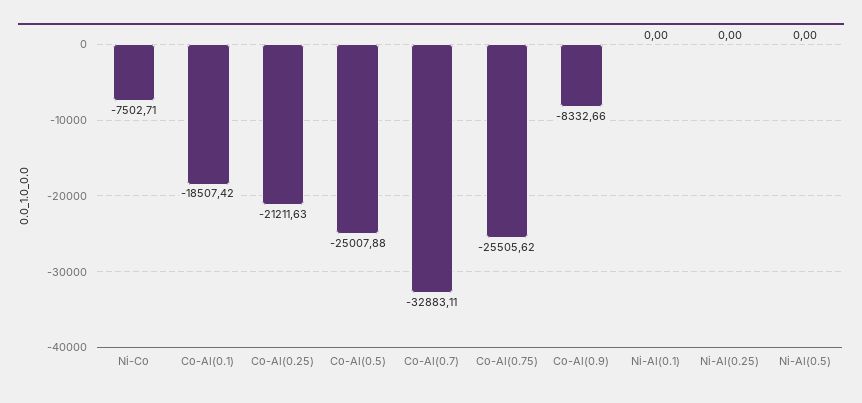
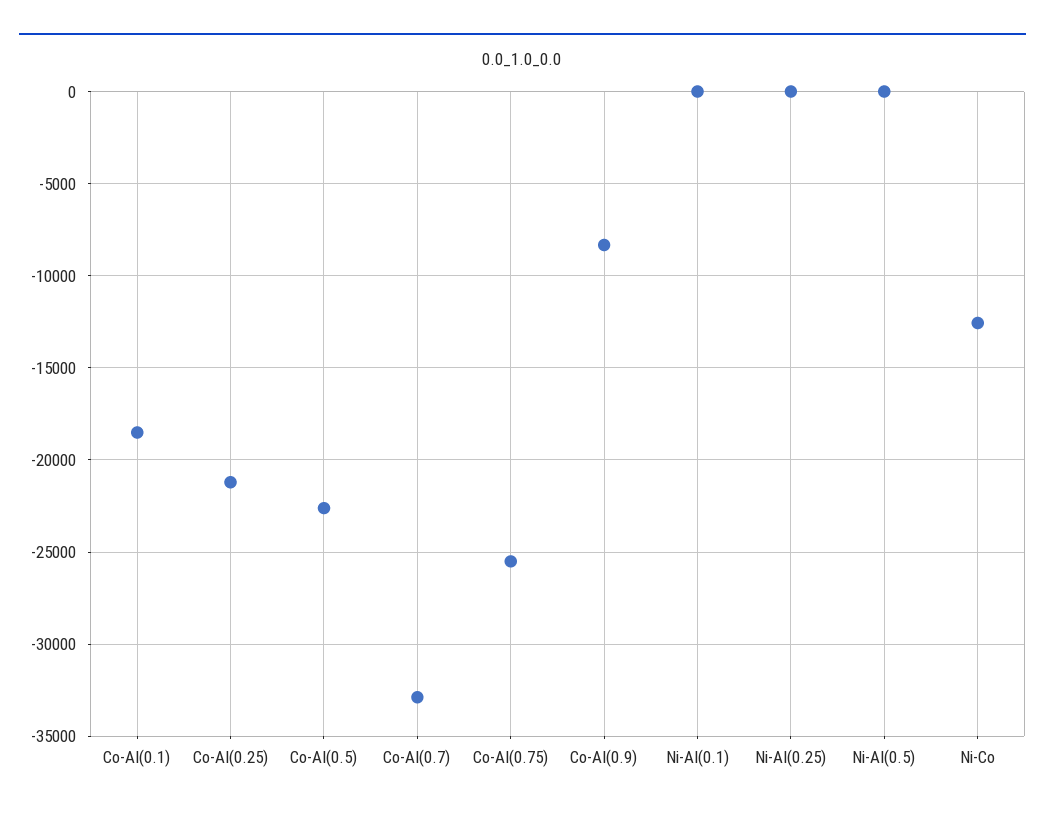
  {
-   "Ni-Co": -7502.71,
+   "Ni-Co": -12500,
    "Co-Al(0.1)": -18507.42,
    "Co-Al(0.25)": -21211.63,
-   "Co-Al(0.5)": -25007.88,
+   "Co-Al(0.5)": -22500,
    "Co-Al(0.7)": -32883.11,
    "Co-Al(0.75)": -25505.62,
    "Co-Al(0.9)": -8332.66,
    "Ni-Al(0.1)": 0,
    "Ni-Al(0.25)": 0,
    "Ni-Al(0.5)": 0
  }

